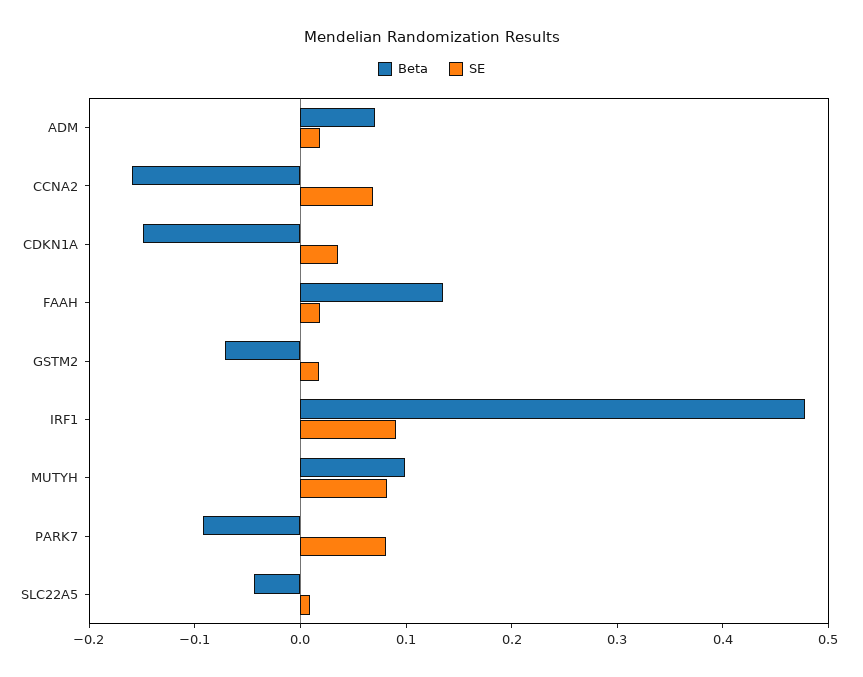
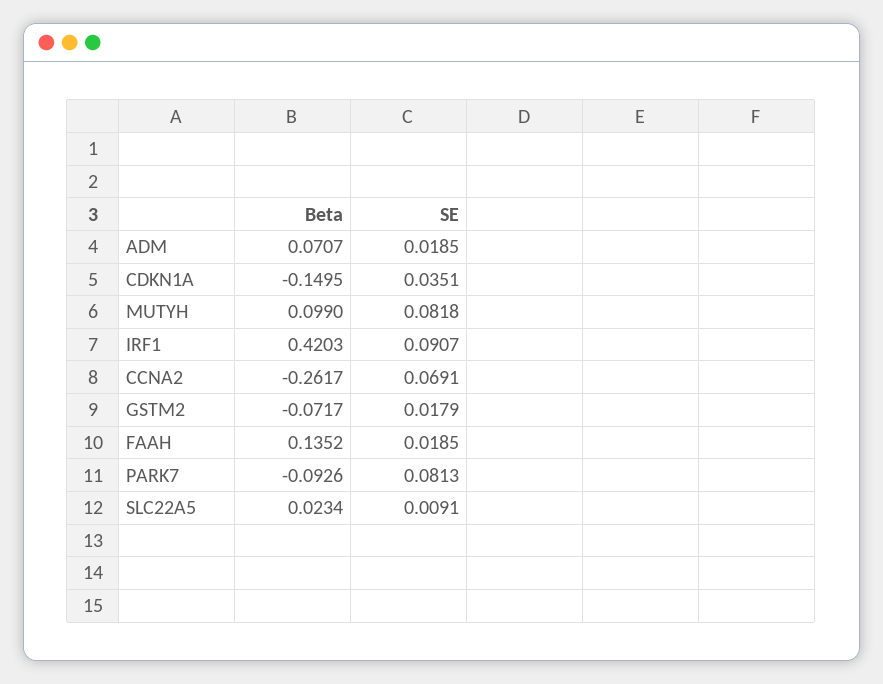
  {
    "Beta": {
      "ADM": 0.0707,
-     "CCNA2": -0.16,
+     "CCNA2": -0.2617,
      "CDKN1A": -0.1495,
      "FAAH": 0.1352,
      "GSTM2": -0.0717,
-     "IRF1": 0.48,
+     "IRF1": 0.4203,
      "MUTYH": 0.099,
      "PARK7": -0.0926,
-     "SLC22A5": -0.04
+     "SLC22A5": 0.0234
    },
    "SE": {
      "ADM": 0.0185,
      "CCNA2": 0.0691,
      "CDKN1A": 0.0351,
      "FAAH": 0.0185,
      "GSTM2": 0.0179,
      "IRF1": 0.0907,
      "MUTYH": 0.0818,
      "PARK7": 0.0813,
      "SLC22A5": 0.0091
    }
  }

